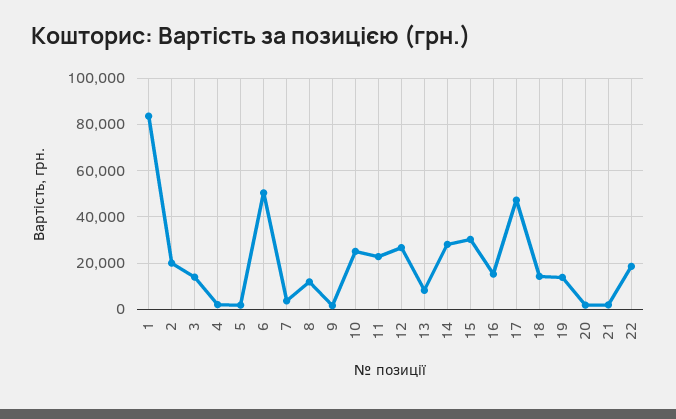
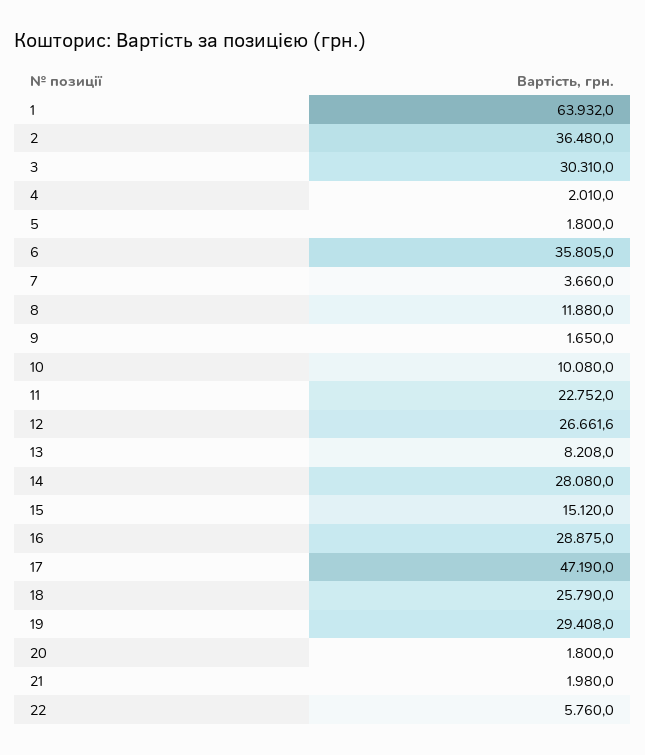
  {
-   "1": 85000,
+   "1": 63932,
-   "2": 20000,
+   "2": 36480,
-   "3": 15000,
+   "3": 30310,
    "4": 2010,
    "5": 1800,
-   "6": 50000,
+   "6": 35805,
    "7": 3660,
    "8": 11880,
    "9": 1650,
-   "10": 25000,
+   "10": 10080,
    "11": 22752,
    "12": 26661.6,
    "13": 8208,
    "14": 28080,
-   "15": 30000,
+   "15": 15120,
-   "16": 15000,
+   "16": 28875,
    "17": 47190,
-   "18": 15000,
+   "18": 25790,
-   "19": 15000,
+   "19": 29408,
    "20": 1800,
    "21": 1980,
-   "22": 20000
+   "22": 5760
  }

